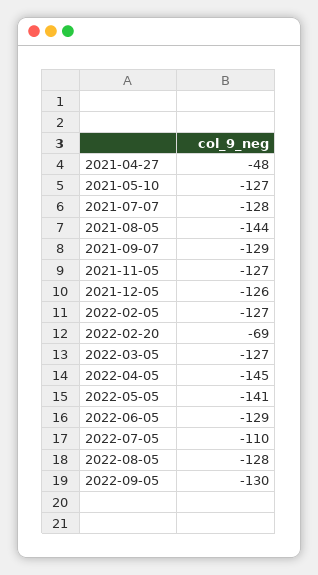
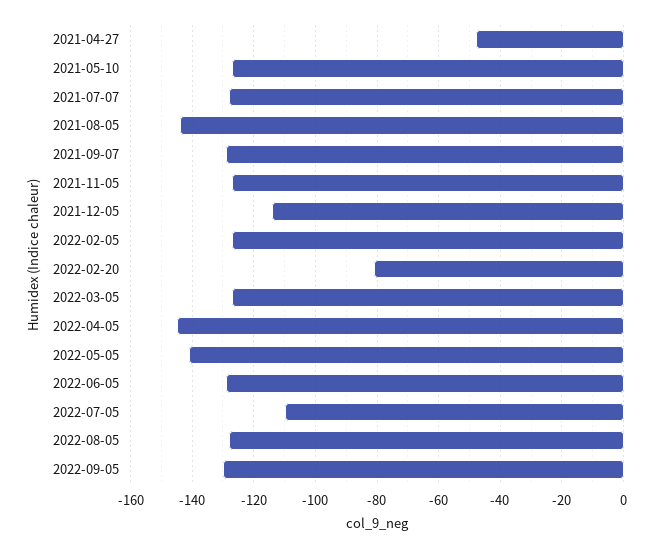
  {
    "2021-04-27": -48,
    "2021-05-10": -127,
    "2021-07-07": -128,
    "2021-08-05": -144,
    "2021-09-07": -129,
    "2021-11-05": -127,
-   "2021-12-05": -126,
+   "2021-12-05": -115,
    "2022-02-05": -127,
-   "2022-02-20": -69,
+   "2022-02-20": -80,
    "2022-03-05": -127,
    "2022-04-05": -145,
    "2022-05-05": -141,
    "2022-06-05": -129,
    "2022-07-05": -110,
    "2022-08-05": -128,
    "2022-09-05": -130
  }

